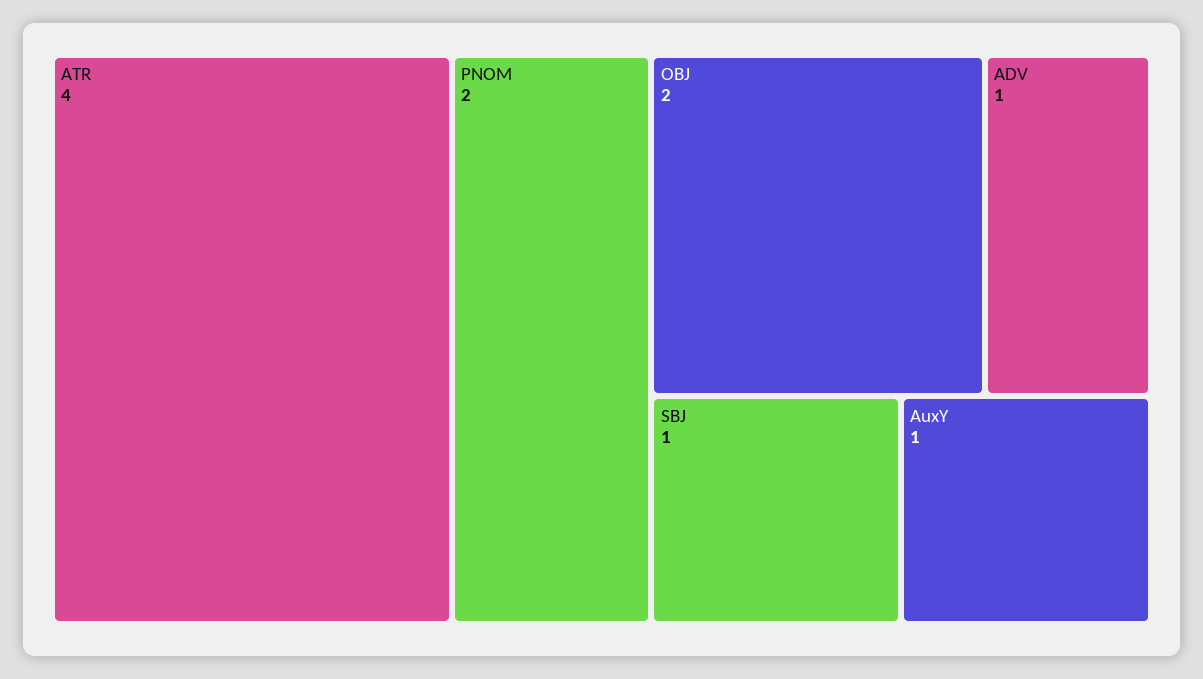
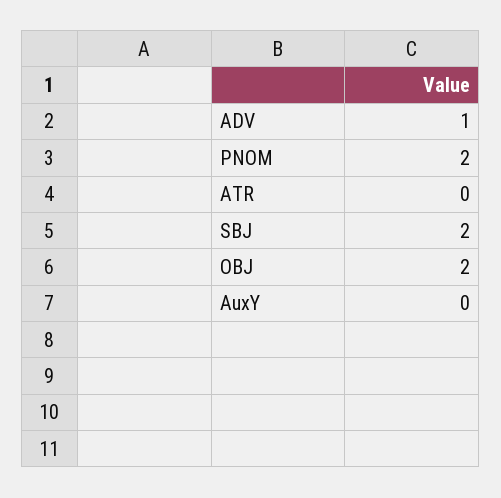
  {
-   "ATR": 4,
+   "ATR": 0,
    "PNOM": 2,
    "OBJ": 2,
    "ADV": 1,
-   "SBJ": 1,
+   "SBJ": 2,
-   "AuxY": 1
+   "AuxY": 0
  }

